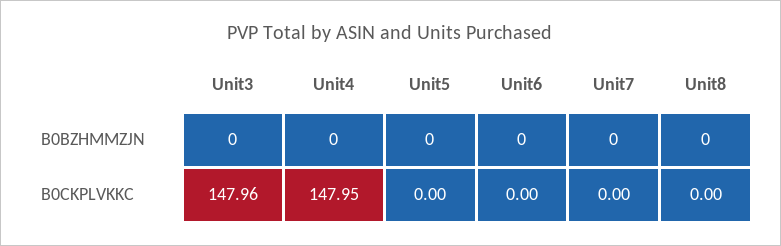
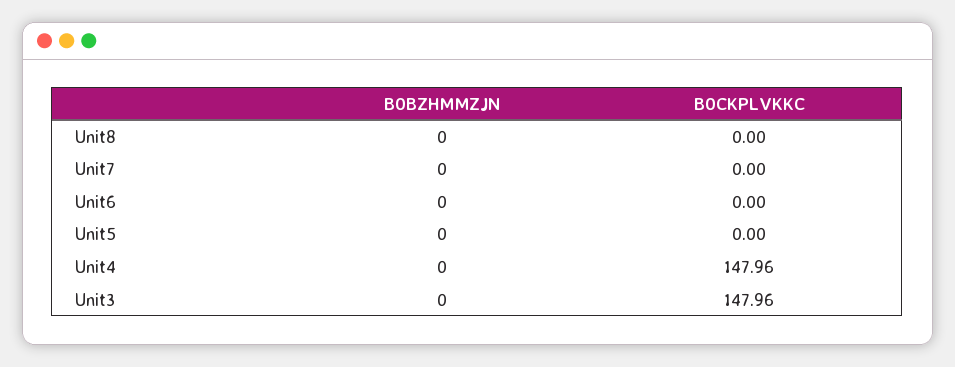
  {
    "Unit3": {
      "B0BZHMMZJN": 0,
      "B0CKPLVKKC": 147.96
    },
    "Unit4": {
      "B0BZHMMZJN": 0,
-     "B0CKPLVKKC": 147.95
+     "B0CKPLVKKC": 147.96
    },
    "Unit5": {
      "B0BZHMMZJN": 0,
      "B0CKPLVKKC": 0
    },
    "Unit6": {
      "B0BZHMMZJN": 0,
      "B0CKPLVKKC": 0
    },
    "Unit7": {
      "B0BZHMMZJN": 0,
      "B0CKPLVKKC": 0
    },
    "Unit8": {
      "B0BZHMMZJN": 0,
      "B0CKPLVKKC": 0
    }
  }

